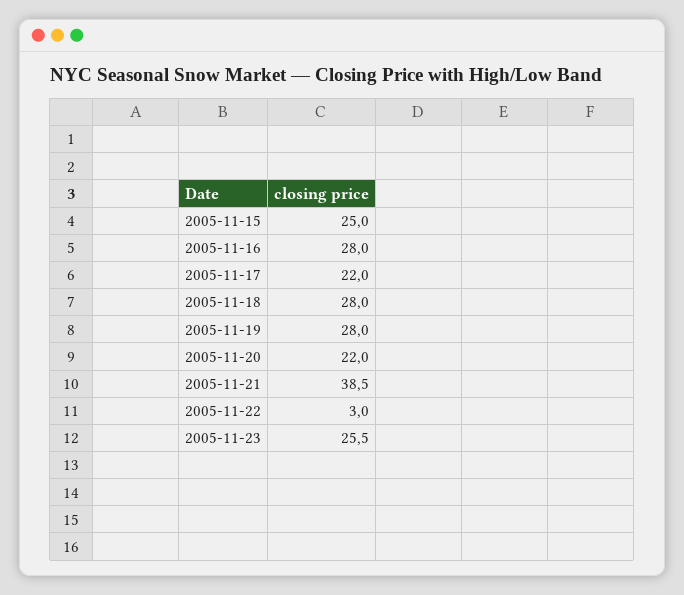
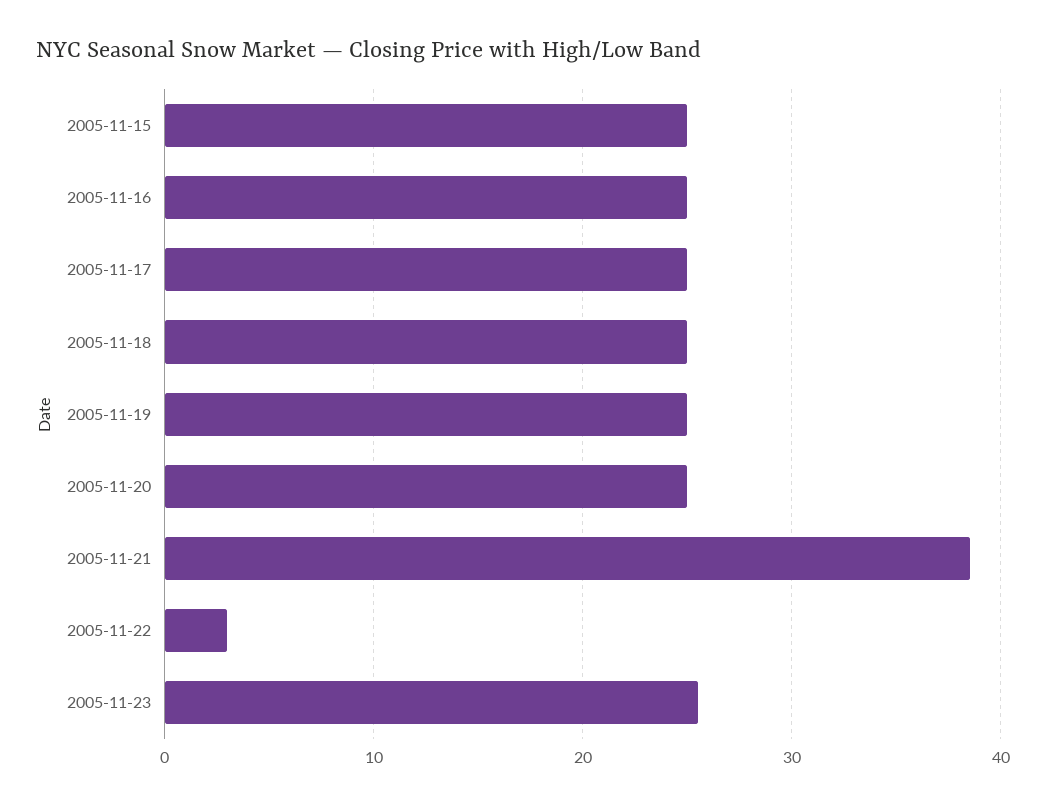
  {
    "2005-11-15": 25,
-   "2005-11-16": 28,
+   "2005-11-16": 25,
-   "2005-11-17": 22,
+   "2005-11-17": 25,
-   "2005-11-18": 28,
+   "2005-11-18": 25,
-   "2005-11-19": 28,
+   "2005-11-19": 25,
-   "2005-11-20": 22,
+   "2005-11-20": 25,
    "2005-11-21": 38.5,
    "2005-11-22": 3,
    "2005-11-23": 25.5
  }

